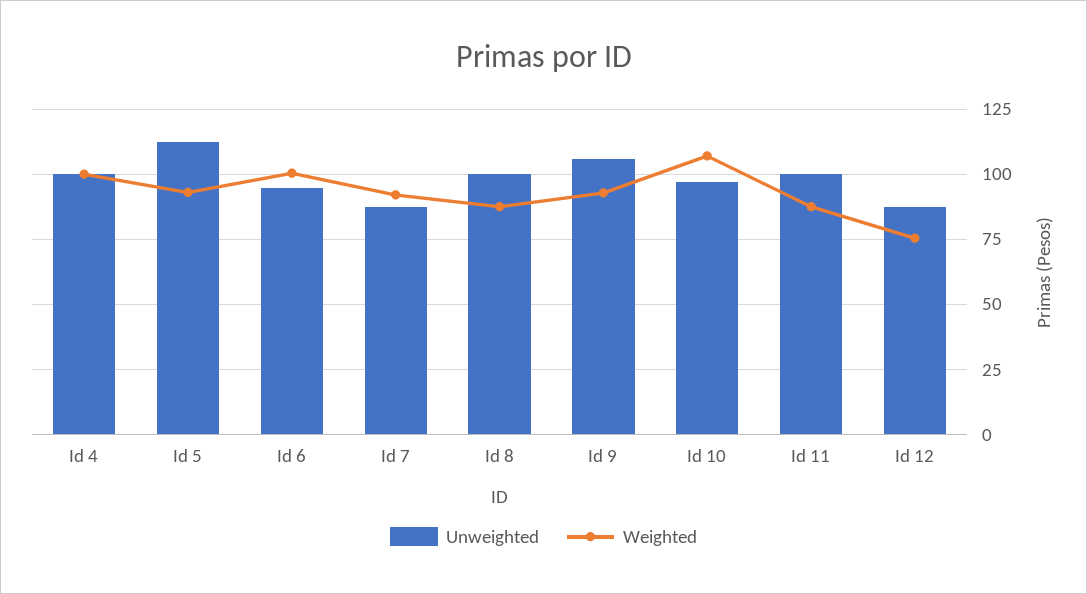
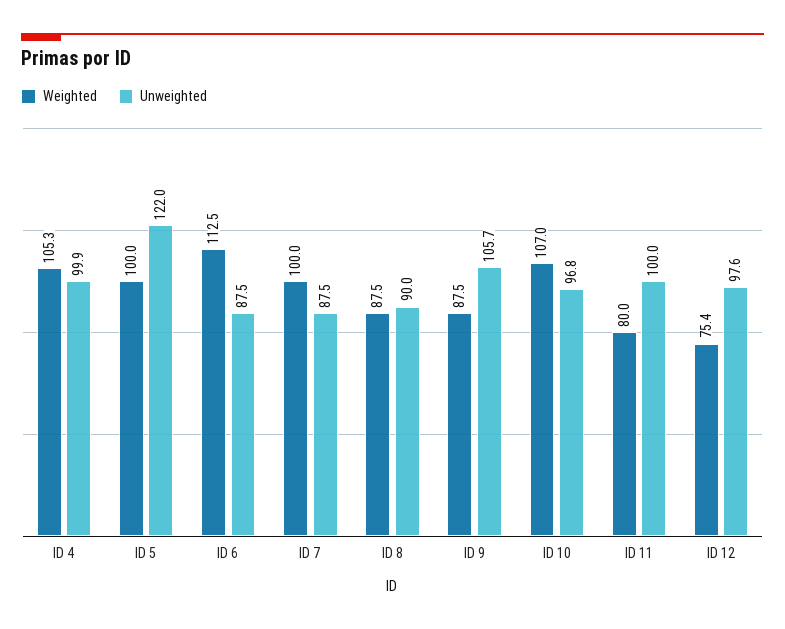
  {
    "Unweighted": {
      "Id 4": 99.9,
-     "Id 5": 112.5,
+     "Id 5": 122,
-     "Id 6": 95,
+     "Id 6": 87.5,
      "Id 7": 87.5,
-     "Id 8": 100,
+     "Id 8": 90,
      "Id 9": 105.7,
      "Id 10": 96.8,
      "Id 11": 100,
-     "Id 12": 87.5
+     "Id 12": 97.6
    },
    "Weighted": {
-     "Id 4": 100,
+     "Id 4": 105.3,
-     "Id 5": 92.5,
+     "Id 5": 100,
-     "Id 6": 100,
+     "Id 6": 112.5,
-     "Id 7": 92.5,
+     "Id 7": 100,
      "Id 8": 87.5,
-     "Id 9": 92.5,
+     "Id 9": 87.5,
      "Id 10": 107,
-     "Id 11": 87.5,
+     "Id 11": 80,
      "Id 12": 75.4
    }
  }

